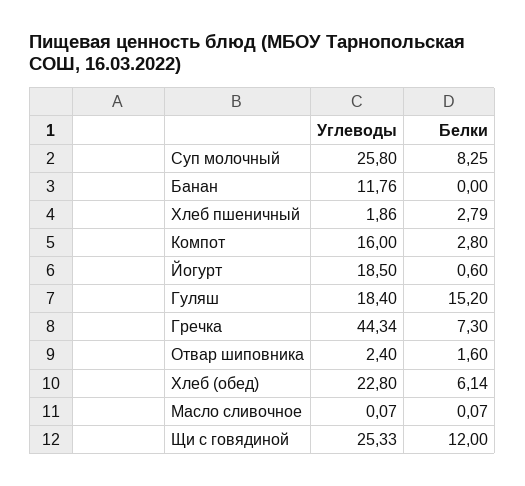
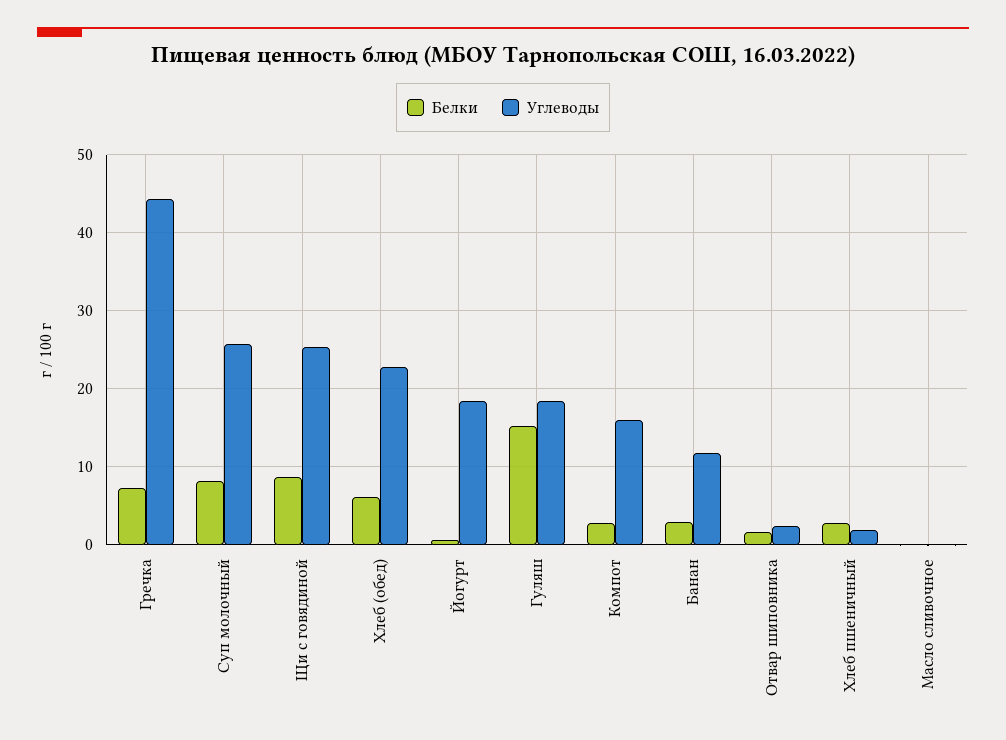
  {
    "Углеводы": {
      "Суп молочный": 25.8,
      "Банан": 11.76,
      "Хлеб пшеничный": 1.86,
      "Компот": 16,
      "Йогурт": 18.5,
      "Гуляш": 18.4,
      "Гречка": 44.34,
      "Отвар шиповника": 2.4,
      "Хлеб (обед)": 22.8,
      "Масло сливочное": 0.07,
      "Щи с говядиной": 25.33
    },
    "Белки": {
      "Суп молочный": 8.25,
-     "Банан": 0,
+     "Банан": 3,
      "Хлеб пшеничный": 2.79,
      "Компот": 2.8,
      "Йогурт": 0.6,
      "Гуляш": 15.2,
      "Гречка": 7.3,
      "Отвар шиповника": 1.6,
      "Хлеб (обед)": 6.14,
      "Масло сливочное": 0.07,
-     "Щи с говядиной": 12
+     "Щи с говядиной": 9
    }
  }

